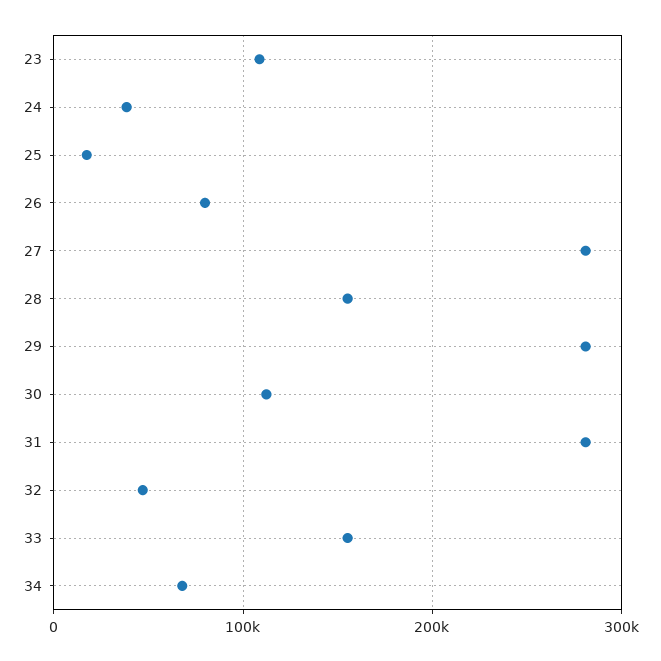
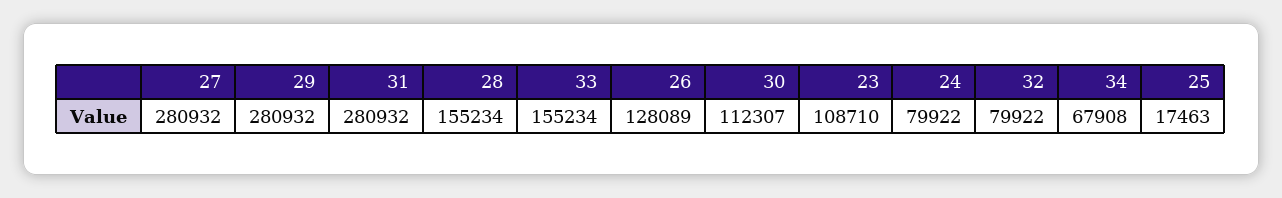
  {
    "23": 108710,
-   "24": 40000,
+   "24": 79922,
    "25": 17463,
-   "26": 80000,
+   "26": 128089,
    "27": 280932,
    "28": 155234,
    "29": 280932,
    "30": 112307,
    "31": 280932,
-   "32": 50000,
+   "32": 79922,
    "33": 155234,
    "34": 67908
  }

